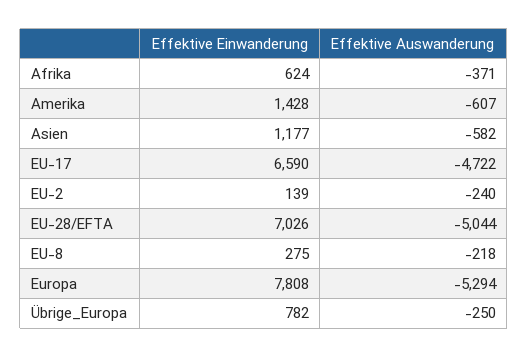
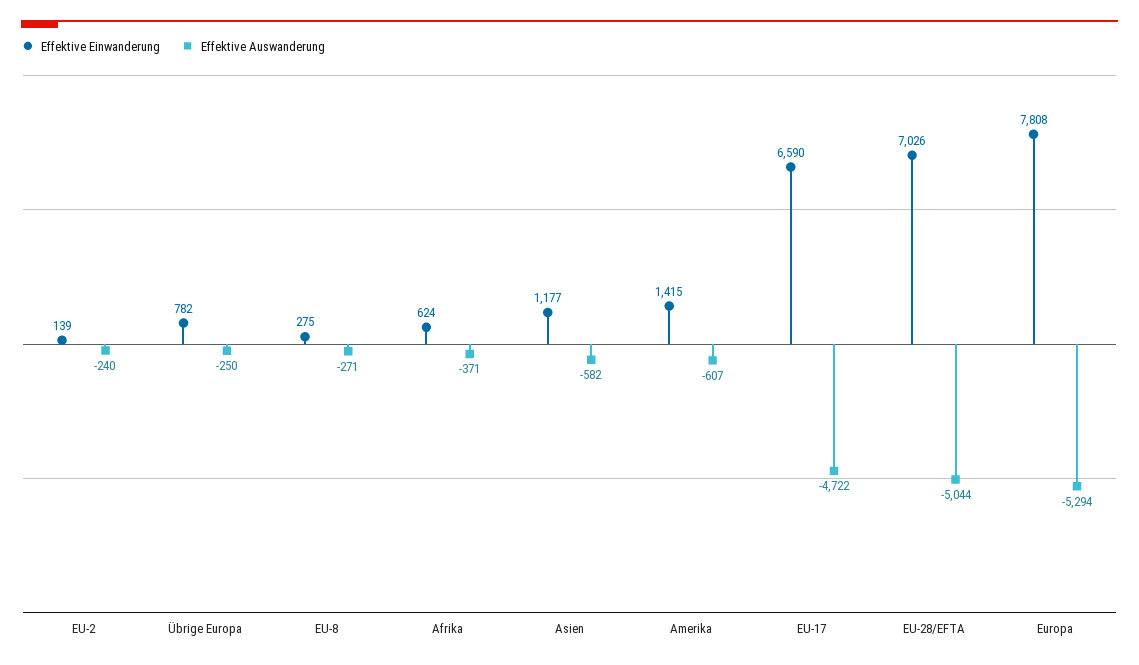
  {
    "Effektive Einwanderung": {
      "Afrika": 624,
-     "Amerika": 1428,
+     "Amerika": 1415,
      "Asien": 1177,
      "EU-17": 6590,
      "EU-2": 139,
      "EU-28/EFTA": 7026,
      "EU-8": 275,
      "Europa": 7808,
      "Übrige_Europa": 782
    },
    "Effektive Auswanderung": {
      "Afrika": -371,
      "Amerika": -607,
      "Asien": -582,
      "EU-17": -4722,
      "EU-2": -240,
      "EU-28/EFTA": -5044,
-     "EU-8": -218,
+     "EU-8": -271,
      "Europa": -5294,
      "Übrige_Europa": -250
    }
  }

